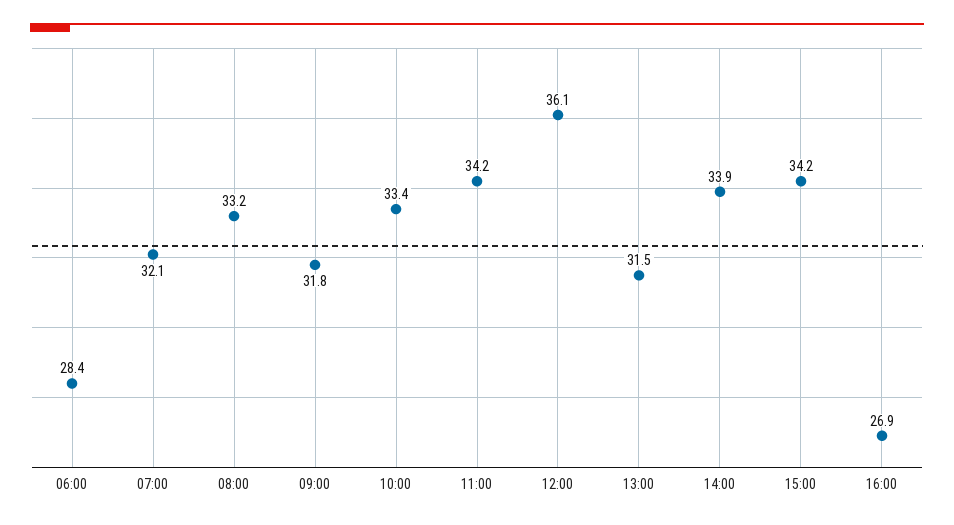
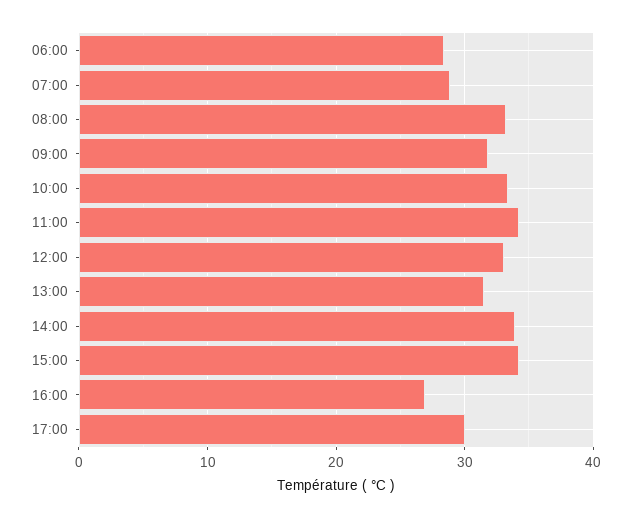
  {
    "06:00": 28.4,
-   "07:00": 32.1,
+   "07:00": 29,
    "08:00": 33.2,
    "09:00": 31.8,
    "10:00": 33.4,
    "11:00": 34.2,
-   "12:00": 36.1,
+   "12:00": 33,
    "13:00": 31.5,
    "14:00": 33.9,
    "15:00": 34.2,
-   "16:00": 26.9
+   "16:00": 26.9,
+   "17:00": 30
  }

